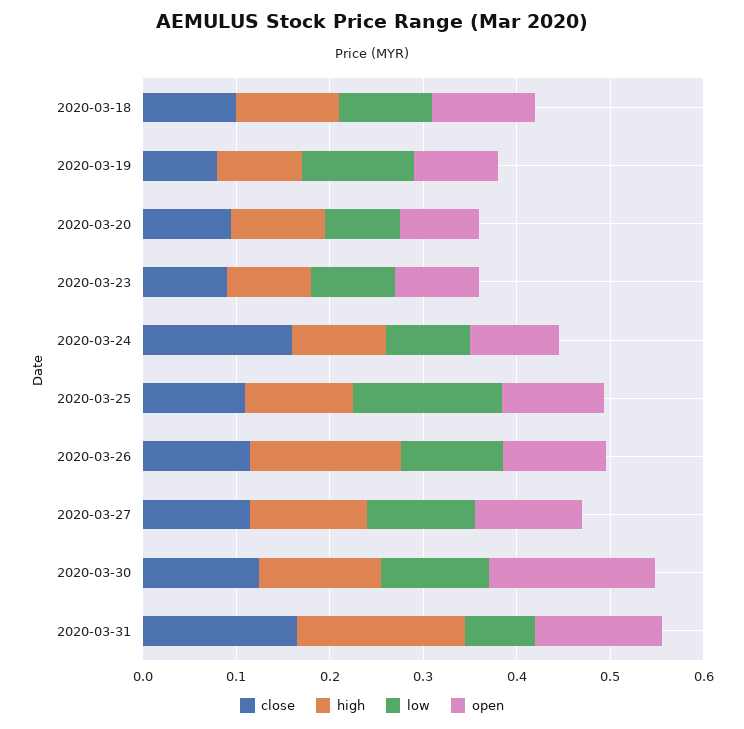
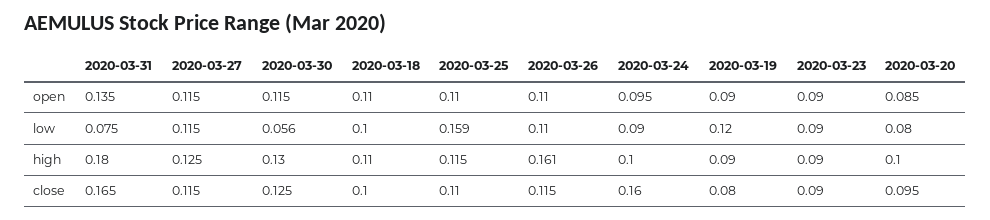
  {
    "close": {
      "2020-03-18": 0.1,
      "2020-03-19": 0.08,
      "2020-03-20": 0.095,
      "2020-03-23": 0.09,
      "2020-03-24": 0.16,
      "2020-03-25": 0.11,
      "2020-03-26": 0.115,
      "2020-03-27": 0.115,
      "2020-03-30": 0.125,
      "2020-03-31": 0.165
    },
    "high": {
      "2020-03-18": 0.11,
      "2020-03-19": 0.09,
      "2020-03-20": 0.1,
      "2020-03-23": 0.09,
      "2020-03-24": 0.1,
      "2020-03-25": 0.115,
      "2020-03-26": 0.161,
      "2020-03-27": 0.125,
      "2020-03-30": 0.13,
      "2020-03-31": 0.18
    },
    "low": {
      "2020-03-18": 0.1,
      "2020-03-19": 0.12,
      "2020-03-20": 0.08,
      "2020-03-23": 0.09,
      "2020-03-24": 0.09,
      "2020-03-25": 0.159,
      "2020-03-26": 0.11,
      "2020-03-27": 0.115,
-     "2020-03-30": 0.12,
+     "2020-03-30": 0.056,
      "2020-03-31": 0.075
    },
    "open": {
      "2020-03-18": 0.11,
      "2020-03-19": 0.09,
      "2020-03-20": 0.085,
      "2020-03-23": 0.09,
      "2020-03-24": 0.095,
      "2020-03-25": 0.11,
      "2020-03-26": 0.11,
      "2020-03-27": 0.115,
-     "2020-03-30": 0.18,
+     "2020-03-30": 0.115,
      "2020-03-31": 0.135
    }
  }

